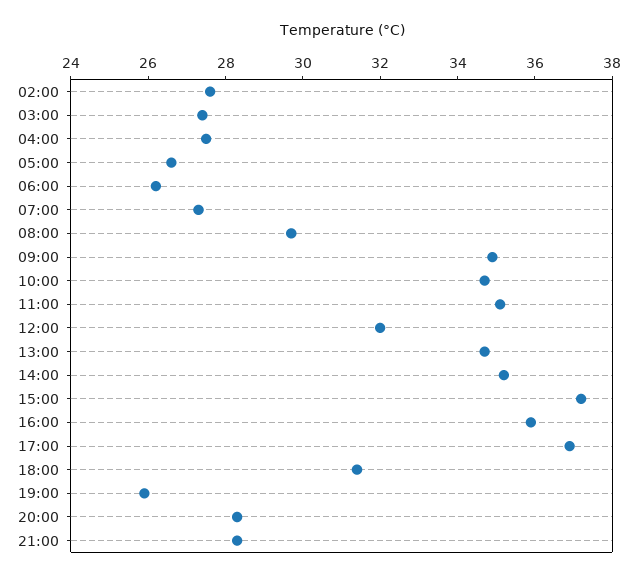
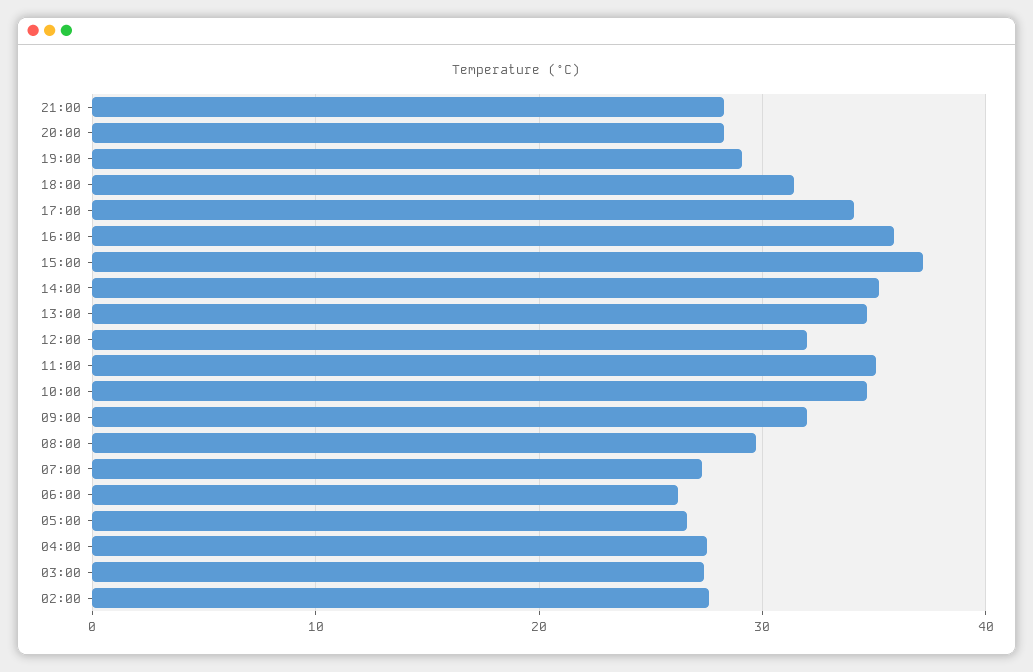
  {
    "02:00": 27.5,
    "03:00": 27.5,
    "04:00": 27.5,
    "05:00": 26.5,
    "06:00": 26,
    "07:00": 27.5,
    "08:00": 29.5,
-   "09:00": 35,
+   "09:00": 32,
    "10:00": 34.5,
    "11:00": 35,
    "12:00": 32,
    "13:00": 34.5,
    "14:00": 35,
    "15:00": 37,
    "16:00": 36,
-   "17:00": 37,
+   "17:00": 34,
    "18:00": 31.5,
-   "19:00": 26,
+   "19:00": 29,
    "20:00": 28.5,
    "21:00": 28.5
  }

